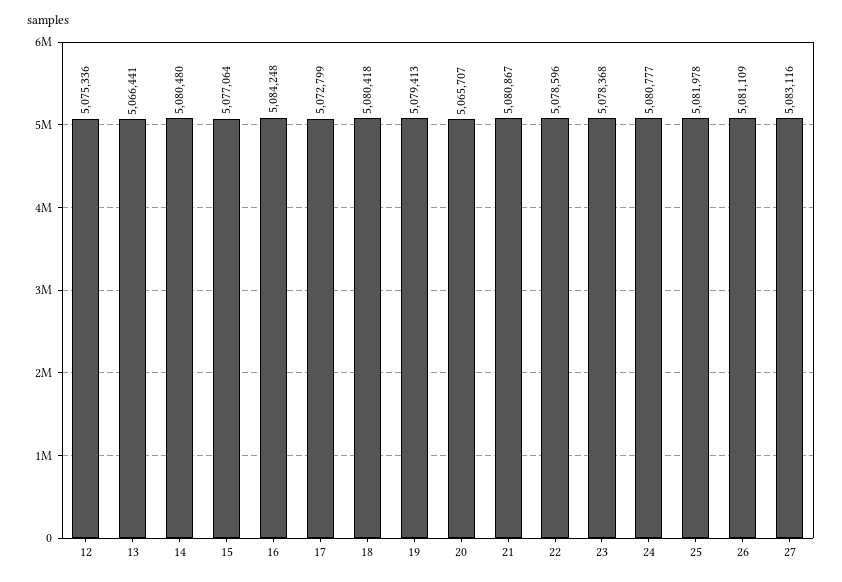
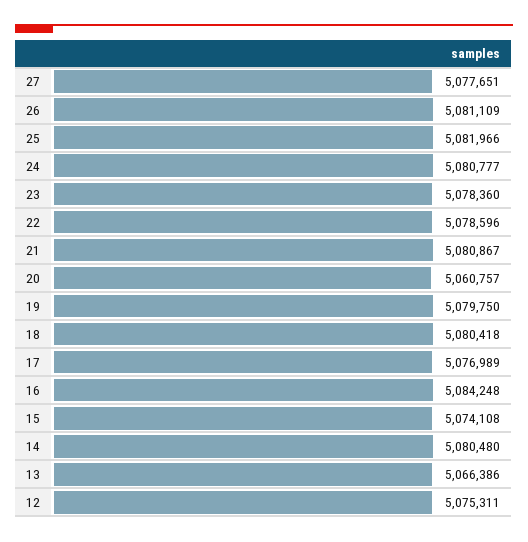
  {
-   "12": 5075336,
+   "12": 5075311,
-   "13": 5066441,
+   "13": 5066386,
    "14": 5080480,
-   "15": 5077064,
+   "15": 5074108,
    "16": 5084248,
-   "17": 5072799,
+   "17": 5076989,
    "18": 5080418,
-   "19": 5079413,
+   "19": 5079750,
-   "20": 5065707,
+   "20": 5060757,
    "21": 5080867,
    "22": 5078596,
-   "23": 5078368,
+   "23": 5078360,
    "24": 5080777,
-   "25": 5081978,
+   "25": 5081966,
    "26": 5081109,
-   "27": 5083116
+   "27": 5077651
  }

